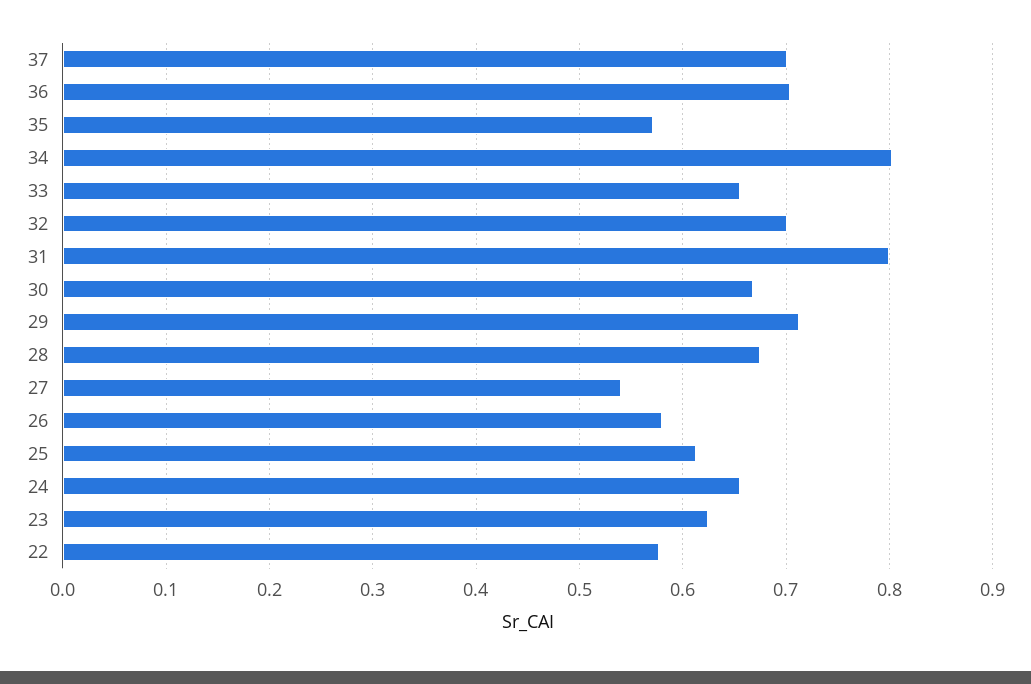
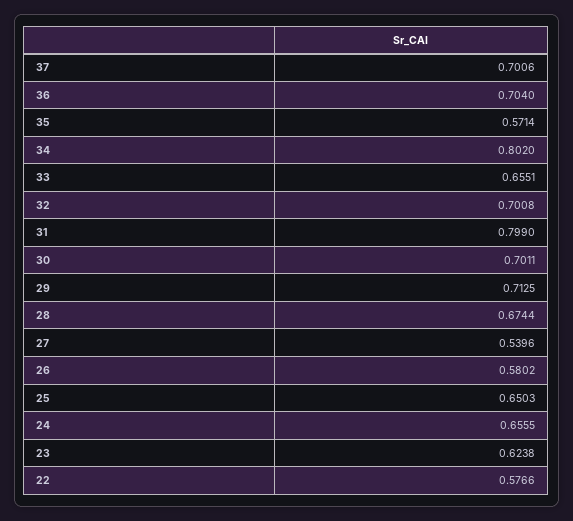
  {
    "37": 0.7006,
    "36": 0.704,
    "35": 0.5714,
    "34": 0.802,
    "33": 0.6551,
    "32": 0.7008,
    "31": 0.799,
-   "30": 0.67,
+   "30": 0.7011,
    "29": 0.7125,
    "28": 0.6744,
    "27": 0.5396,
    "26": 0.5802,
-   "25": 0.61,
+   "25": 0.6503,
    "24": 0.6555,
    "23": 0.6238,
    "22": 0.5766
  }

